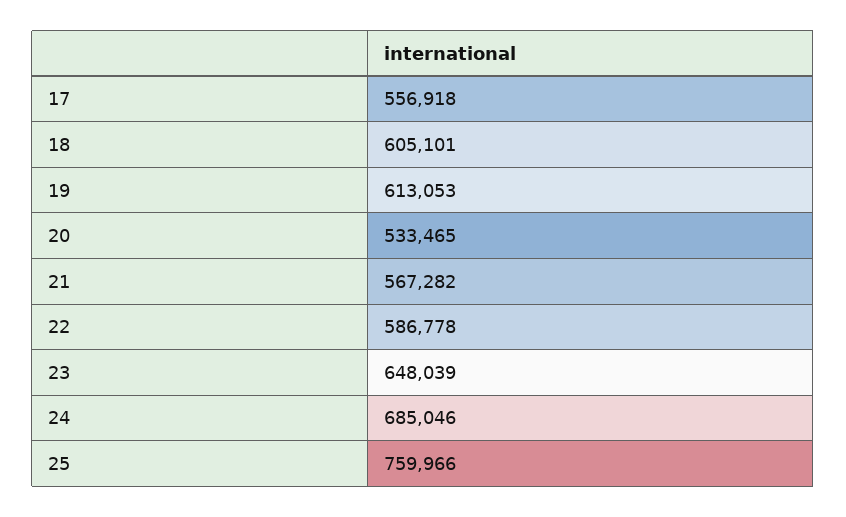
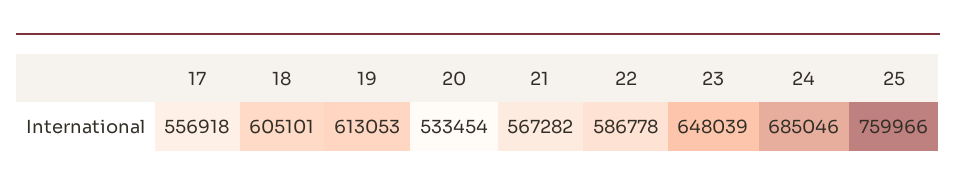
  {
    "17": 556918,
    "18": 605101,
    "19": 613053,
-   "20": 533465,
+   "20": 533454,
    "21": 567282,
    "22": 586778,
    "23": 648039,
    "24": 685046,
    "25": 759966
  }

